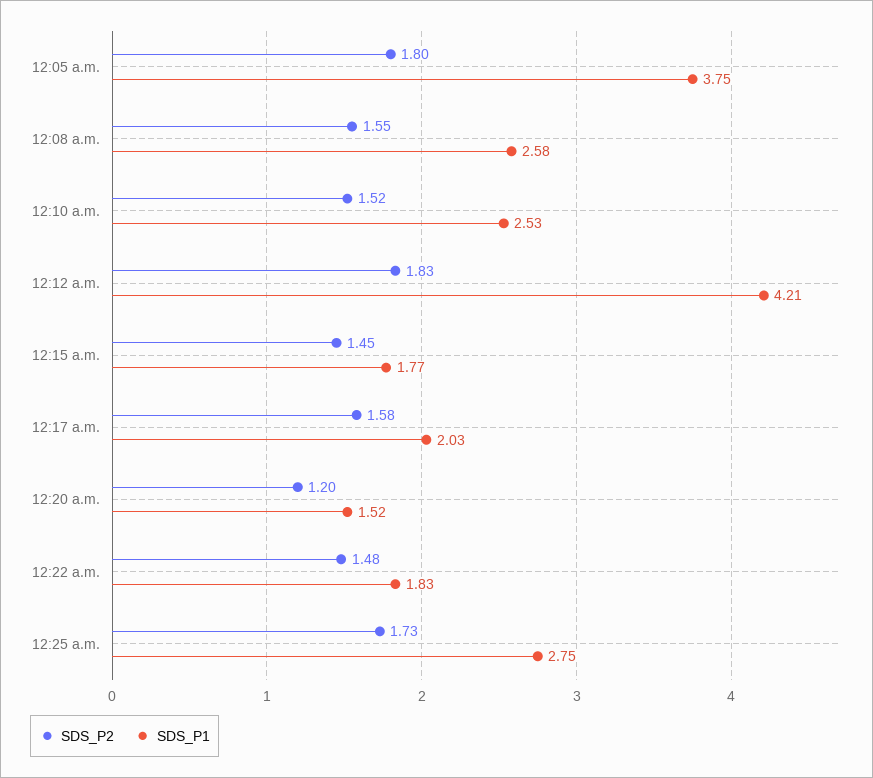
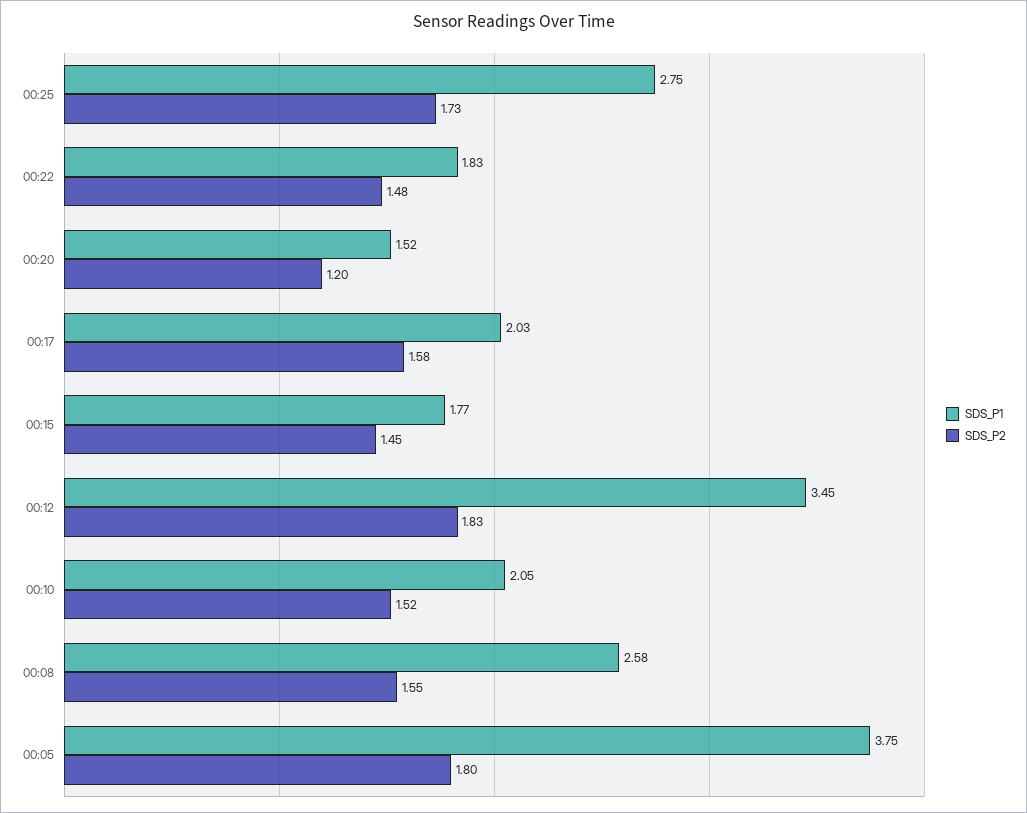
  {
    "SDS_P2": {
      "12:05 a.m.": 1.8,
      "12:08 a.m.": 1.55,
      "12:10 a.m.": 1.52,
      "12:12 a.m.": 1.83,
      "12:15 a.m.": 1.45,
      "12:17 a.m.": 1.58,
      "12:20 a.m.": 1.2,
      "12:22 a.m.": 1.48,
      "12:25 a.m.": 1.73
    },
    "SDS_P1": {
      "12:05 a.m.": 3.75,
      "12:08 a.m.": 2.58,
-     "12:10 a.m.": 2.53,
+     "12:10 a.m.": 2.05,
-     "12:12 a.m.": 4.21,
+     "12:12 a.m.": 3.45,
      "12:15 a.m.": 1.77,
      "12:17 a.m.": 2.03,
      "12:20 a.m.": 1.52,
      "12:22 a.m.": 1.83,
      "12:25 a.m.": 2.75
    }
  }

